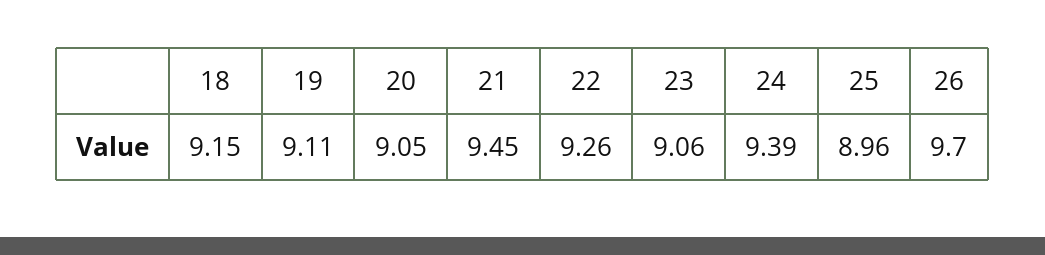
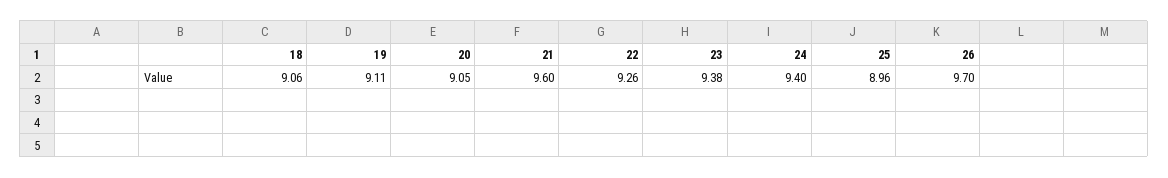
  {
-   "18": 9.15,
+   "18": 9.06,
    "19": 9.11,
    "20": 9.05,
-   "21": 9.45,
+   "21": 9.6,
    "22": 9.26,
-   "23": 9.06,
+   "23": 9.38,
-   "24": 9.39,
+   "24": 9.4,
    "25": 8.96,
    "26": 9.7
  }

